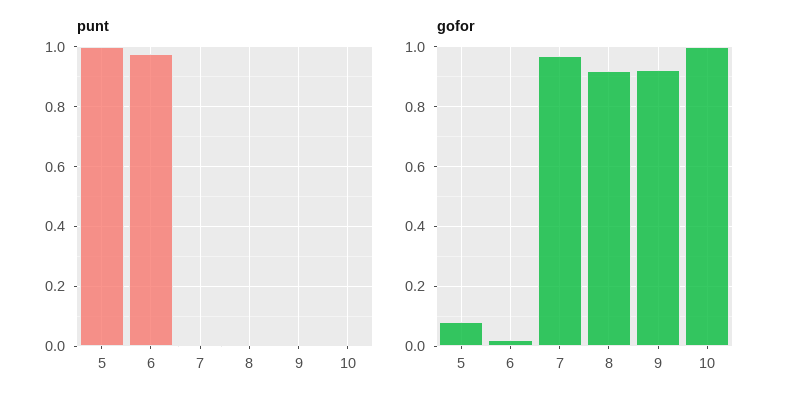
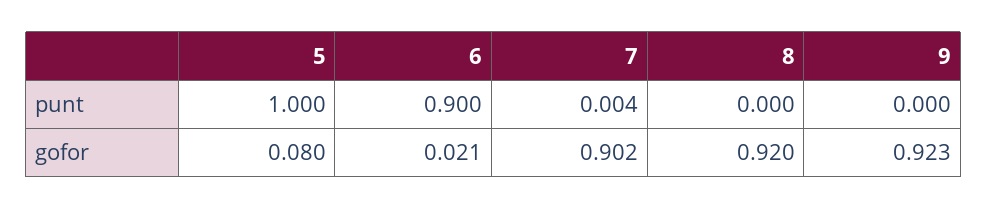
  {
    "punt": {
      "5": 1,
-     "6": 0.975,
+     "6": 0.9,
      "7": 0.004,
      "8": 0,
-     "9": 0,
+     "9": 0
-     "10": 0
    },
    "gofor": {
      "5": 0.08,
      "6": 0.021,
-     "7": 0.975,
+     "7": 0.902,
      "8": 0.92,
-     "9": 0.923,
+     "9": 0.923
-     "10": 1
    }
  }

